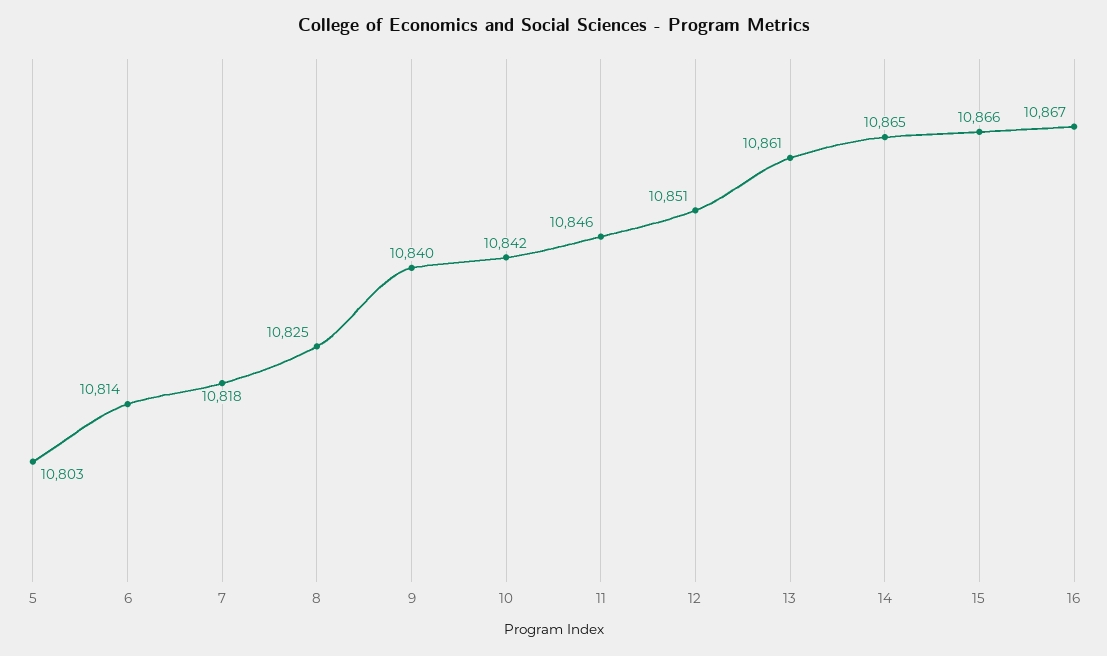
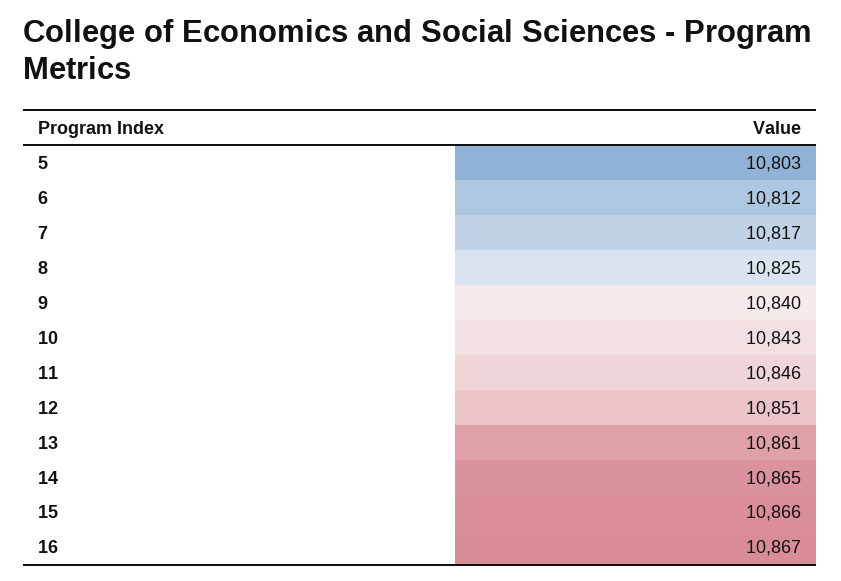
  {
    "5": 10803,
-   "6": 10814,
+   "6": 10812,
-   "7": 10818,
+   "7": 10817,
    "8": 10825,
    "9": 10840,
-   "10": 10842,
+   "10": 10843,
    "11": 10846,
    "12": 10851,
    "13": 10861,
    "14": 10865,
    "15": 10866,
    "16": 10867
  }

